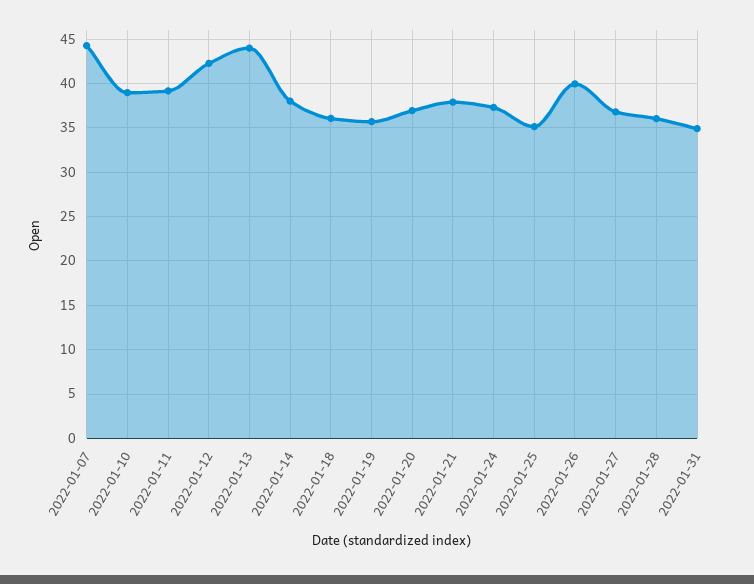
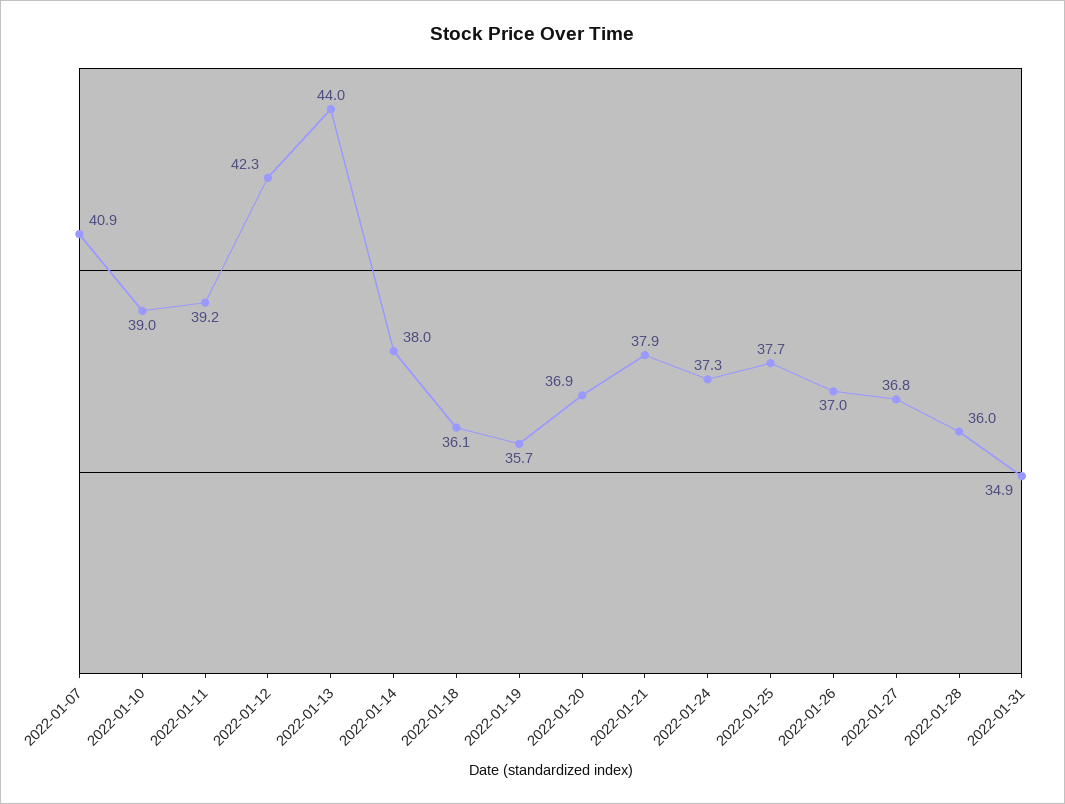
  {
-   "2022-01-07": 44,
+   "2022-01-07": 40.9,
    "2022-01-10": 39,
    "2022-01-11": 39.2,
    "2022-01-12": 42.3,
    "2022-01-13": 44,
    "2022-01-14": 38,
    "2022-01-18": 36.1,
    "2022-01-19": 35.7,
    "2022-01-20": 36.9,
    "2022-01-21": 37.9,
    "2022-01-24": 37.3,
-   "2022-01-25": 35,
+   "2022-01-25": 37.7,
-   "2022-01-26": 40,
+   "2022-01-26": 37,
    "2022-01-27": 36.8,
    "2022-01-28": 36,
    "2022-01-31": 34.9
  }

